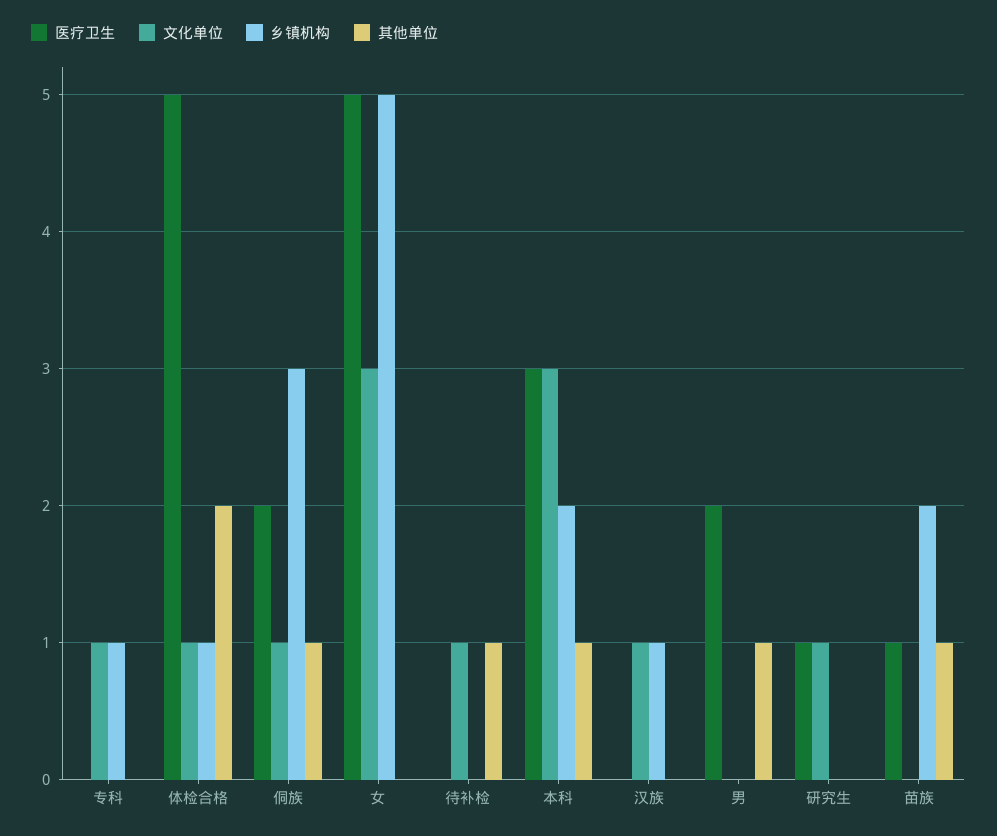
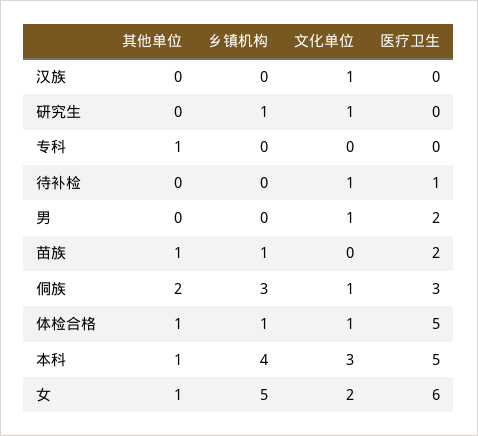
  {
    "医疗卫生": {
      "专科": 0,
      "体检合格": 5,
-     "侗族": 2,
+     "侗族": 3,
-     "女": 5,
+     "女": 6,
-     "待补检": 0,
+     "待补检": 1,
-     "本科": 3,
+     "本科": 5,
      "汉族": 0,
      "男": 2,
-     "研究生": 1,
+     "研究生": 0,
-     "苗族": 1
+     "苗族": 2
    },
    "文化单位": {
-     "专科": 1,
+     "专科": 0,
      "体检合格": 1,
      "侗族": 1,
-     "女": 3,
+     "女": 2,
      "待补检": 1,
      "本科": 3,
      "汉族": 1,
-     "男": 0,
+     "男": 1,
      "研究生": 1,
      "苗族": 0
    },
    "乡镇机构": {
-     "专科": 1,
+     "专科": 0,
      "体检合格": 1,
      "侗族": 3,
      "女": 5,
      "待补检": 0,
-     "本科": 2,
+     "本科": 4,
-     "汉族": 1,
+     "汉族": 0,
      "男": 0,
-     "研究生": 0,
+     "研究生": 1,
-     "苗族": 2
+     "苗族": 1
    },
    "其他单位": {
-     "专科": 0,
+     "专科": 1,
-     "体检合格": 2,
+     "体检合格": 1,
-     "侗族": 1,
+     "侗族": 2,
-     "女": 0,
+     "女": 1,
-     "待补检": 1,
+     "待补检": 0,
      "本科": 1,
      "汉族": 0,
-     "男": 1,
+     "男": 0,
      "研究生": 0,
      "苗族": 1
    }
  }

